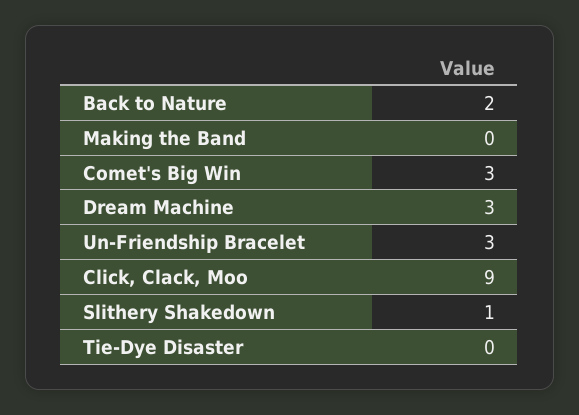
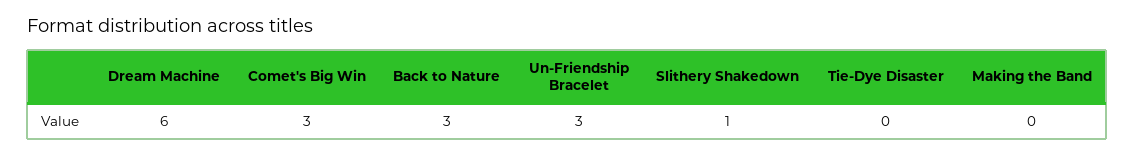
  {
-   "Back to Nature": 2,
+   "Back to Nature": 3,
    "Making the Band": 0,
    "Comet's Big Win": 3,
-   "Dream Machine": 3,
+   "Dream Machine": 6,
    "Un-Friendship Bracelet": 3,
-   "Click, Clack, Moo": 9,
    "Slithery Shakedown": 1,
    "Tie-Dye Disaster": 0
  }

